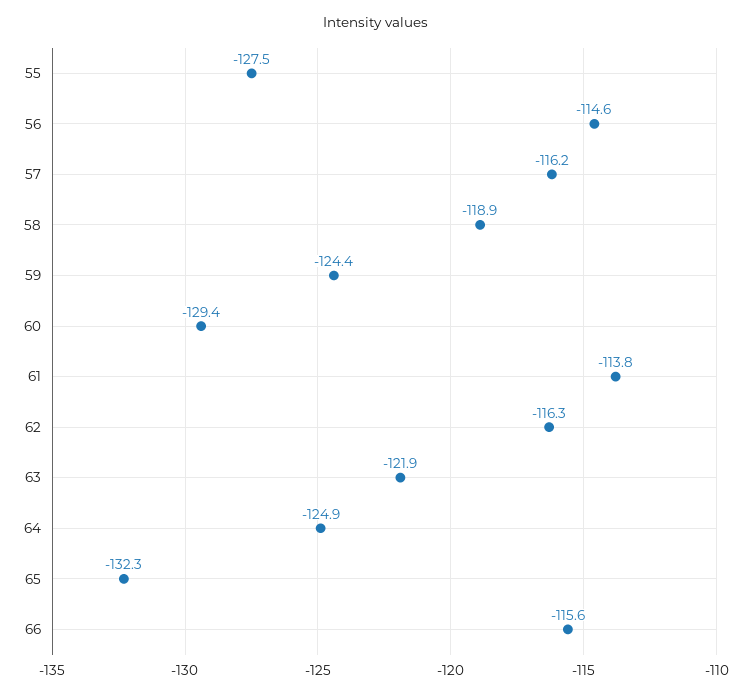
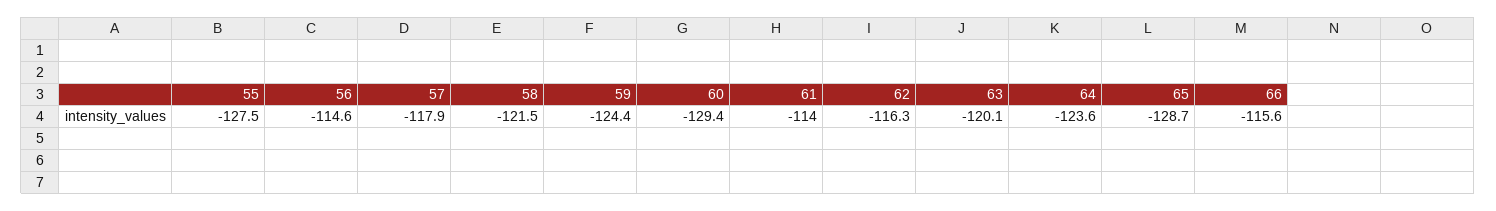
  {
    "55": -127.5,
    "56": -114.6,
-   "57": -116.2,
+   "57": -117.9,
-   "58": -118.9,
+   "58": -121.5,
    "59": -124.4,
    "60": -129.4,
-   "61": -113.8,
+   "61": -114,
    "62": -116.3,
-   "63": -121.9,
+   "63": -120.1,
-   "64": -124.9,
+   "64": -123.6,
-   "65": -132.3,
+   "65": -128.7,
    "66": -115.6
  }

